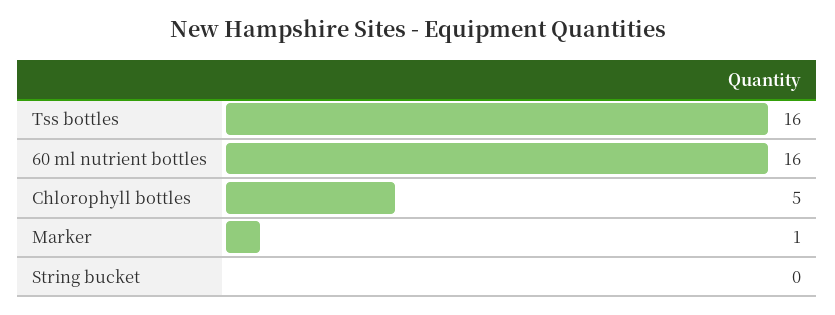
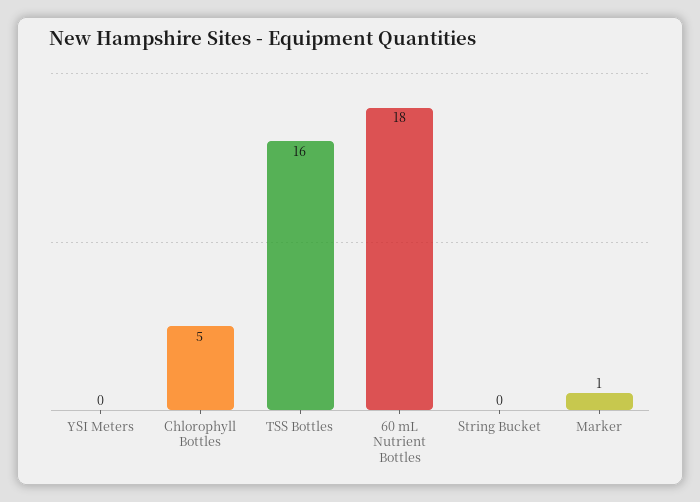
  {
    "Tss bottles": 16,
-   "60 ml nutrient bottles": 16,
+   "60 ml nutrient bottles": 18,
    "Chlorophyll bottles": 5,
    "Marker": 1,
-   "String bucket": 0
+   "String bucket": 0,
+   "YSI Meters": 0
  }

